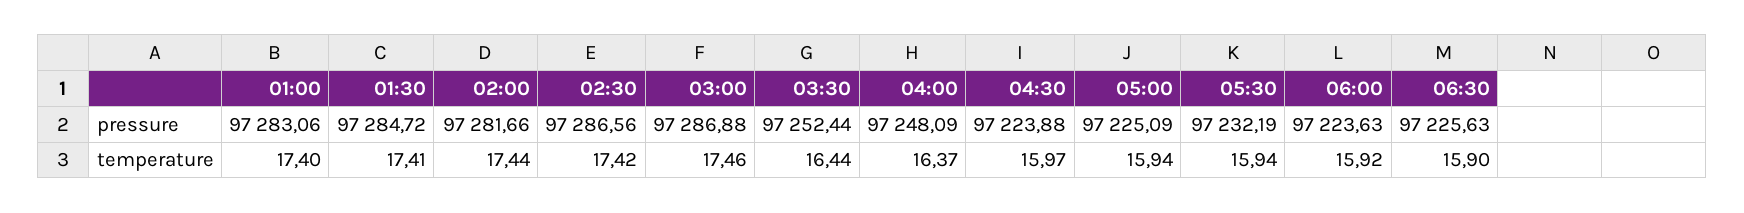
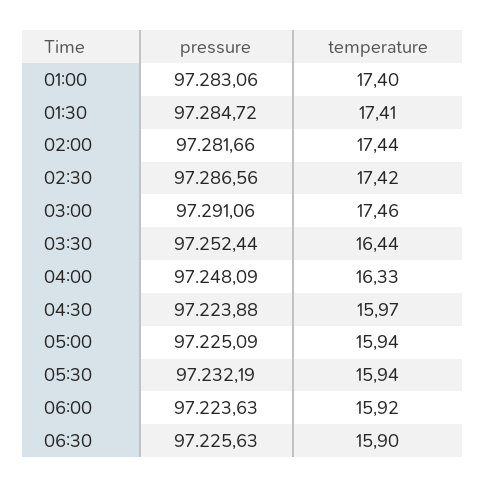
  {
    "01:00": {
      "pressure": 97283.06,
      "temperature": 17.4
    },
    "01:30": {
      "pressure": 97284.72,
      "temperature": 17.41
    },
    "02:00": {
      "pressure": 97281.66,
      "temperature": 17.44
    },
    "02:30": {
      "pressure": 97286.56,
      "temperature": 17.42
    },
    "03:00": {
-     "pressure": 97286.88,
+     "pressure": 97291.06,
      "temperature": 17.46
    },
    "03:30": {
      "pressure": 97252.44,
      "temperature": 16.44
    },
    "04:00": {
      "pressure": 97248.09,
-     "temperature": 16.37
+     "temperature": 16.33
    },
    "04:30": {
      "pressure": 97223.88,
      "temperature": 15.97
    },
    "05:00": {
      "pressure": 97225.09,
      "temperature": 15.94
    },
    "05:30": {
      "pressure": 97232.19,
      "temperature": 15.94
    },
    "06:00": {
      "pressure": 97223.63,
      "temperature": 15.92
    },
    "06:30": {
      "pressure": 97225.63,
      "temperature": 15.9
    }
  }

